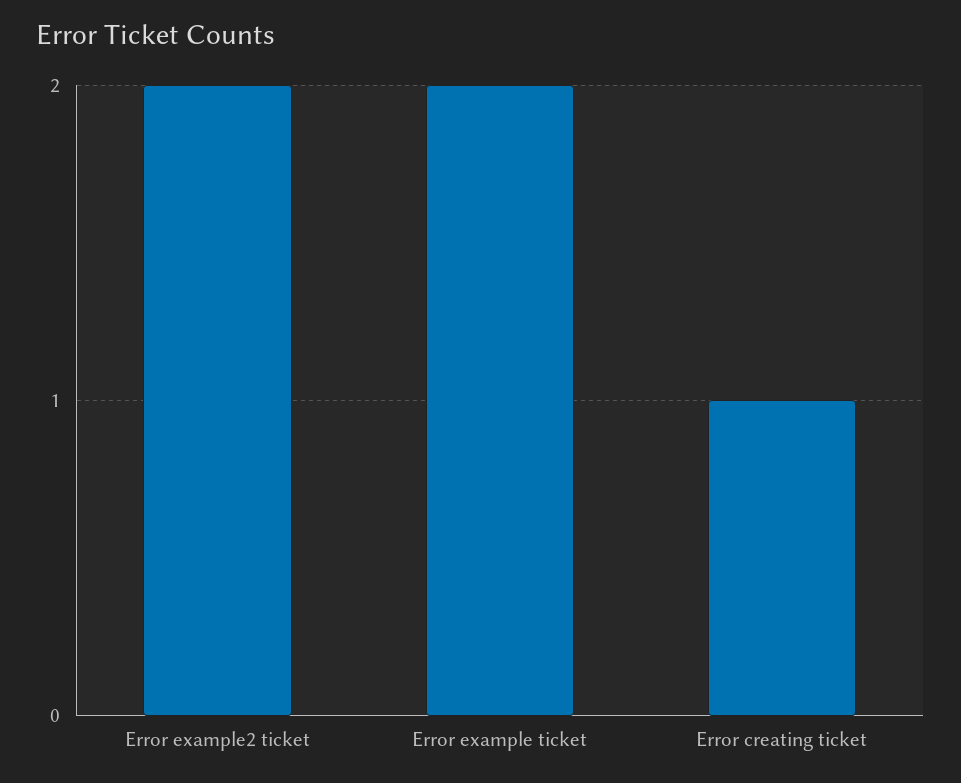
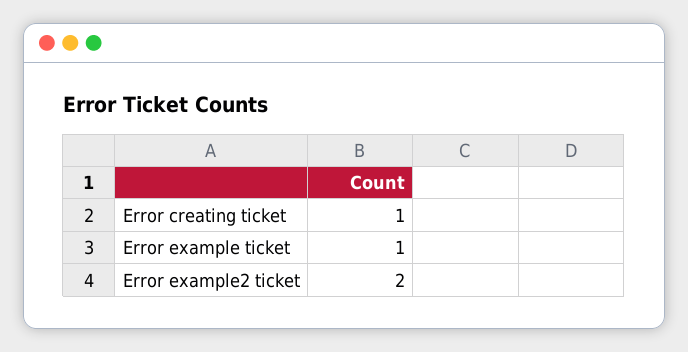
  {
    "Error example2 ticket": 2,
-   "Error example ticket": 2,
+   "Error example ticket": 1,
    "Error creating ticket": 1
  }

